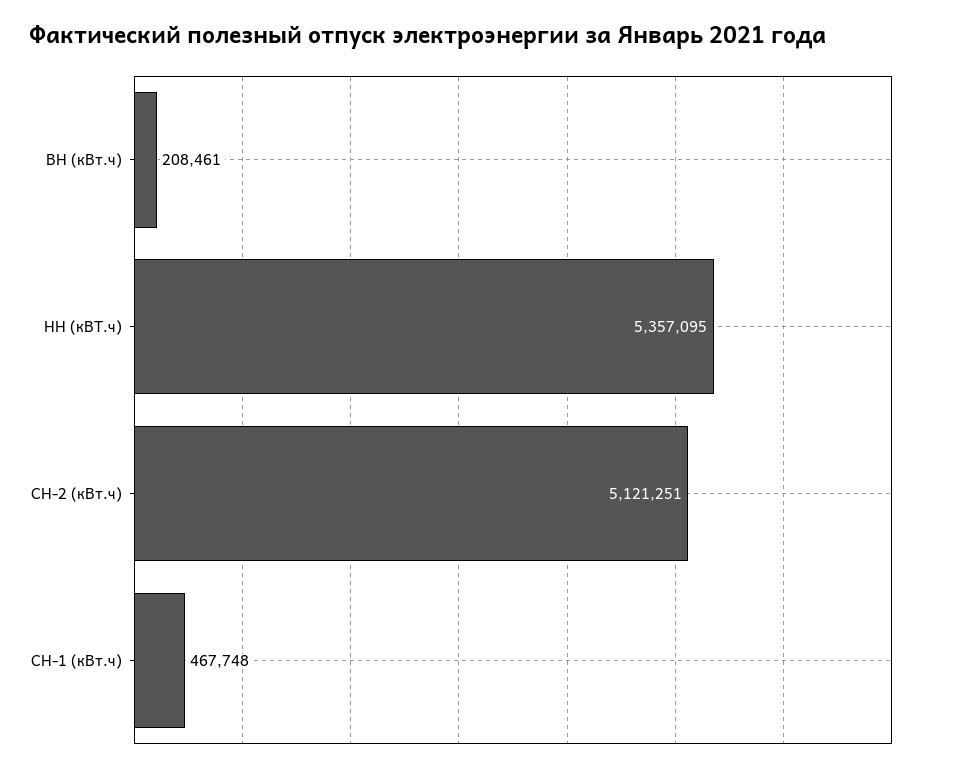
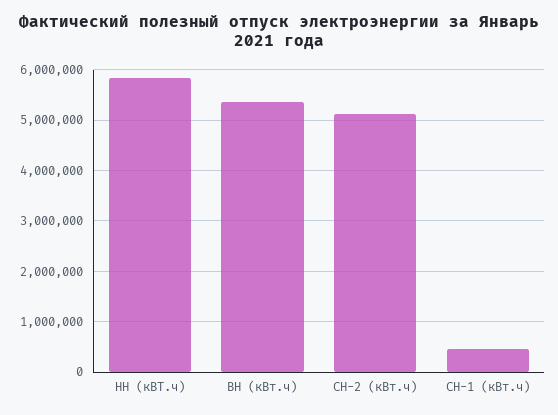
  {
-   "ВН (кВт.ч)": 208461,
+   "ВН (кВт.ч)": 5400000,
-   "НН (кВТ.ч)": 5357095,
+   "НН (кВТ.ч)": 5800000,
    "СН-2 (кВт.ч)": 5121251,
    "СН-1 (кВт.ч)": 467748
  }

